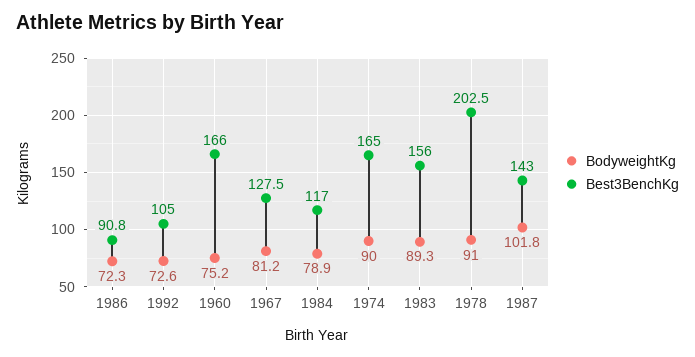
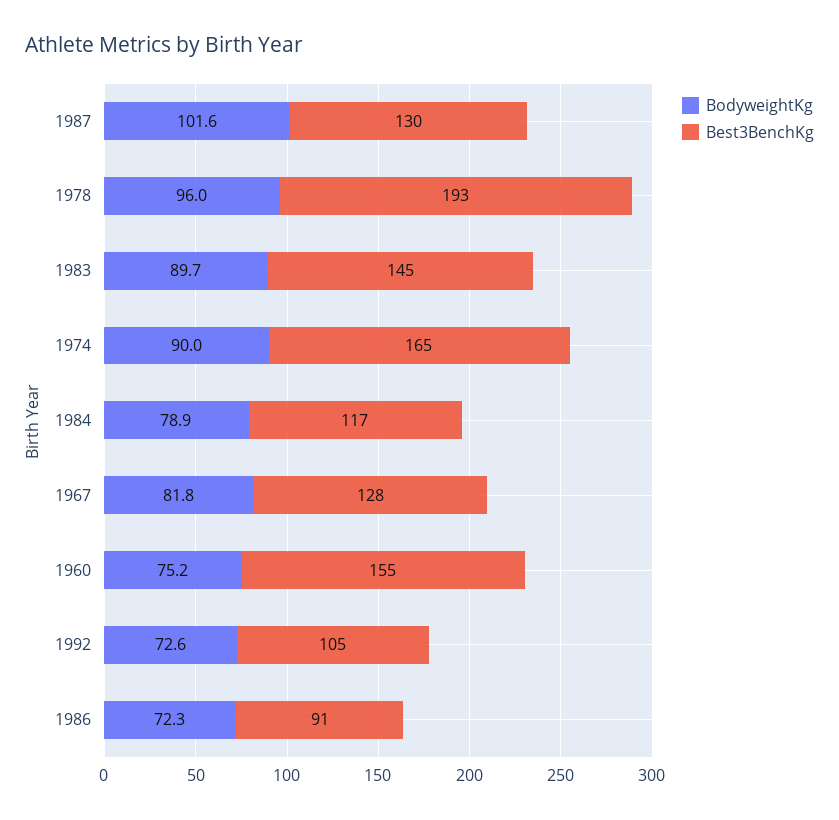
  {
    "BodyweightKg": {
      "1986": 72.3,
      "1992": 72.6,
      "1960": 75.2,
-     "1967": 81.2,
+     "1967": 81.8,
      "1984": 78.9,
      "1974": 90,
-     "1983": 89.3,
+     "1983": 89.7,
-     "1978": 91,
+     "1978": 96,
-     "1987": 101.8
+     "1987": 101.6
    },
    "Best3BenchKg": {
      "1986": 90.8,
      "1992": 105,
-     "1960": 166,
+     "1960": 155,
      "1967": 127.5,
      "1984": 117,
      "1974": 165,
-     "1983": 156,
+     "1983": 145,
-     "1978": 202.5,
+     "1978": 193,
-     "1987": 143
+     "1987": 130
    }
  }

